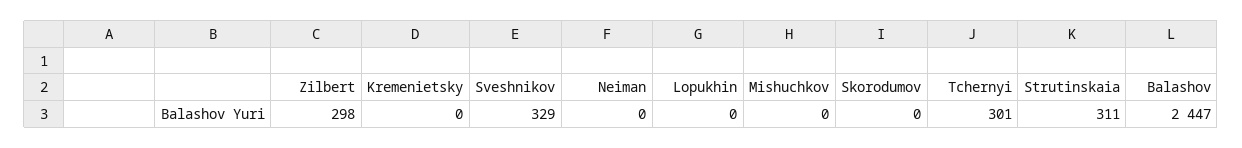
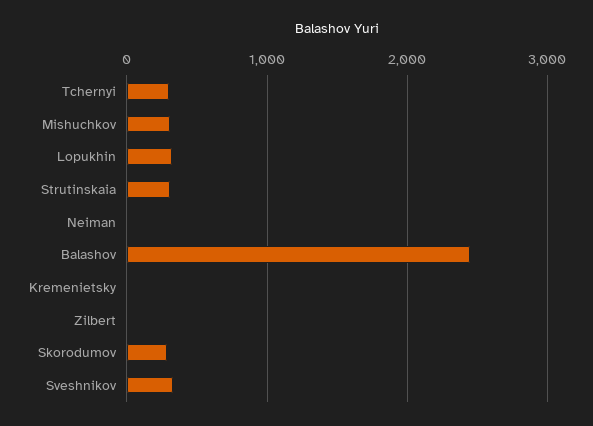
  {
-   "Zilbert": 298,
+   "Zilbert": 0,
    "Kremenietsky": 0,
    "Sveshnikov": 329,
    "Neiman": 0,
-   "Lopukhin": 0,
+   "Lopukhin": 300,
-   "Mishuchkov": 0,
+   "Mishuchkov": 300,
-   "Skorodumov": 0,
+   "Skorodumov": 300,
    "Tchernyi": 301,
    "Strutinskaia": 311,
    "Balashov": 2447
  }

